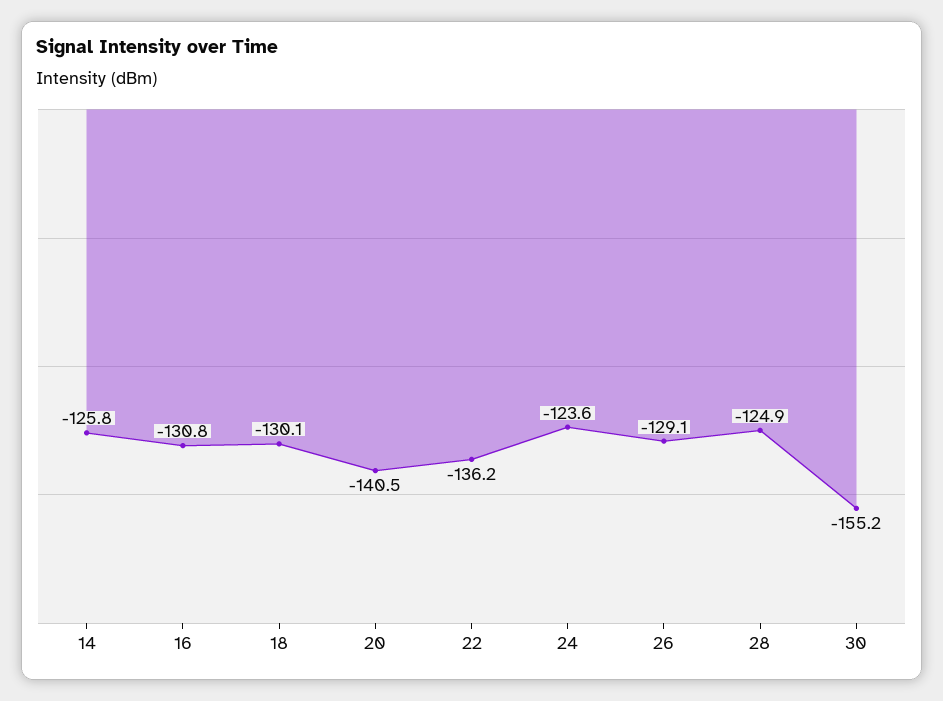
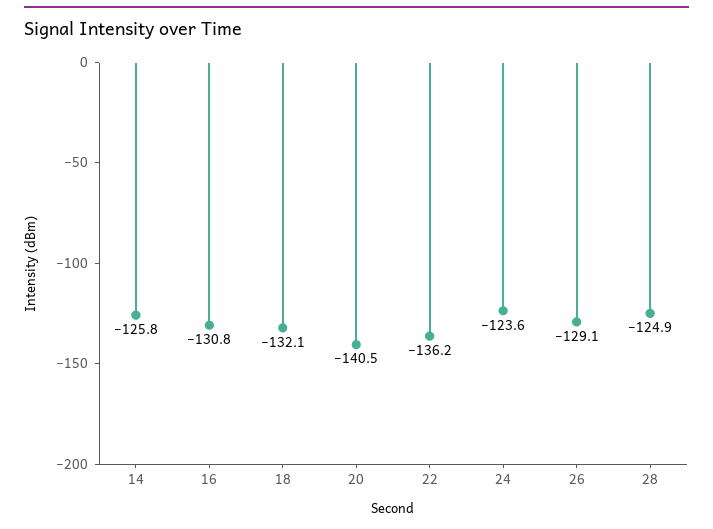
  {
    "14": -125.8,
    "16": -130.8,
-   "18": -130.1,
+   "18": -132.1,
    "20": -140.5,
    "22": -136.2,
    "24": -123.6,
    "26": -129.1,
-   "28": -124.9,
+   "28": -124.9
-   "30": -155.2
  }

